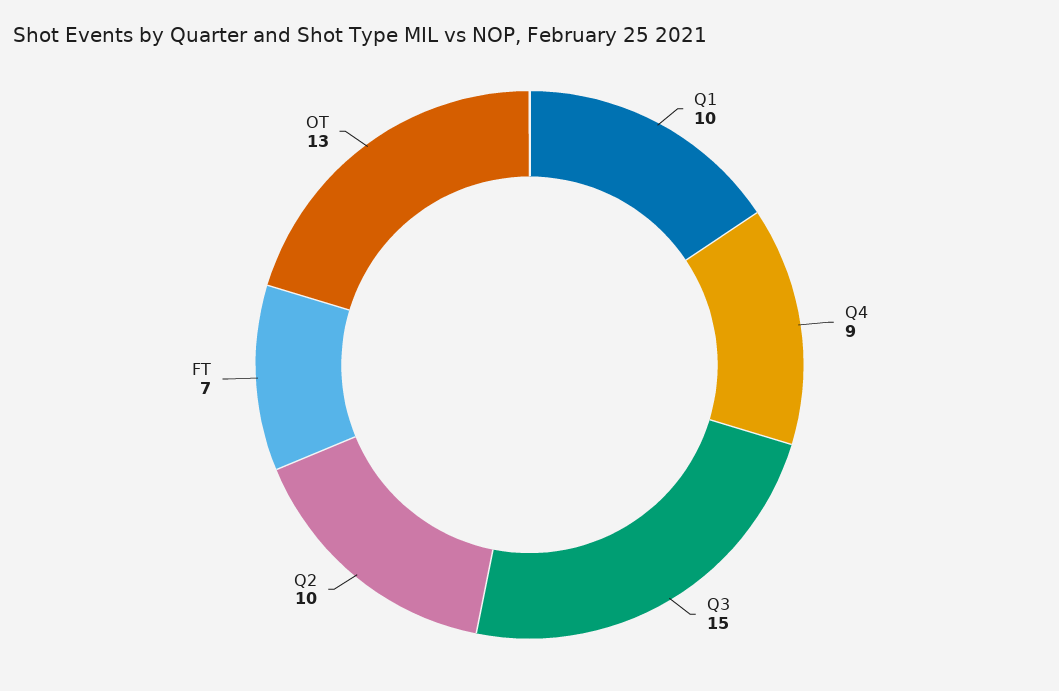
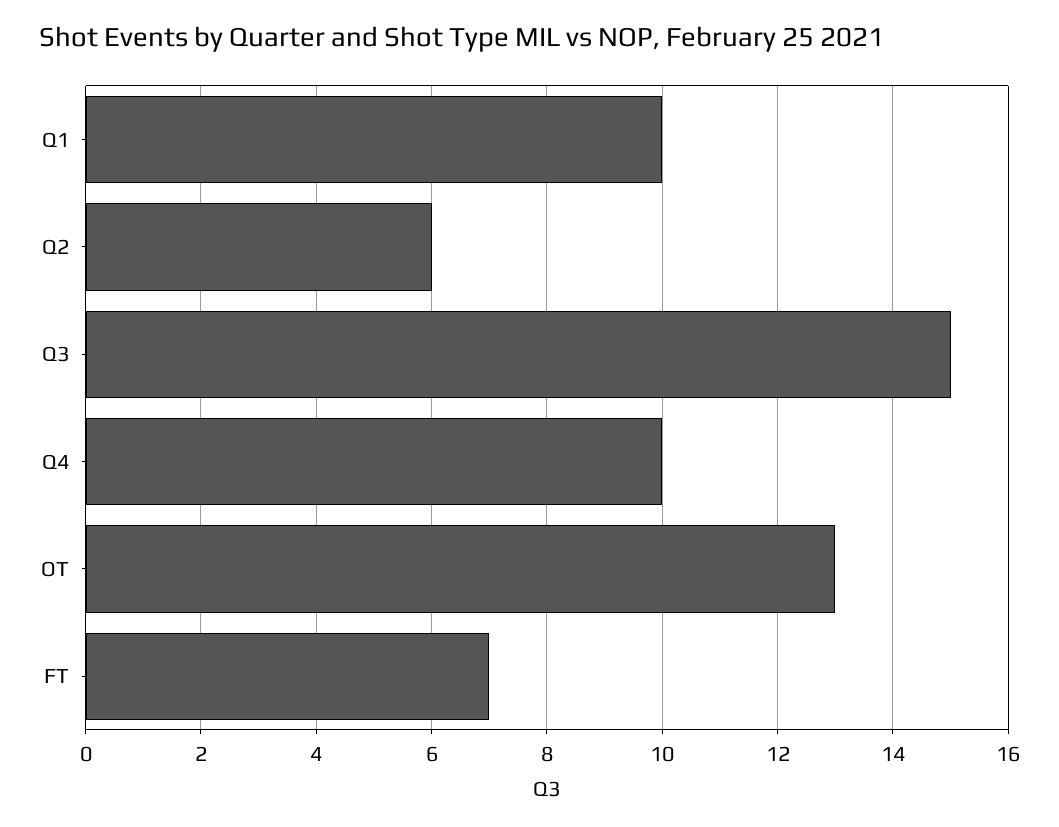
  {
    "Q1": 10,
-   "Q4": 9,
+   "Q4": 10,
    "Q3": 15,
-   "Q2": 10,
+   "Q2": 6,
    "FT": 7,
    "OT": 13
  }

